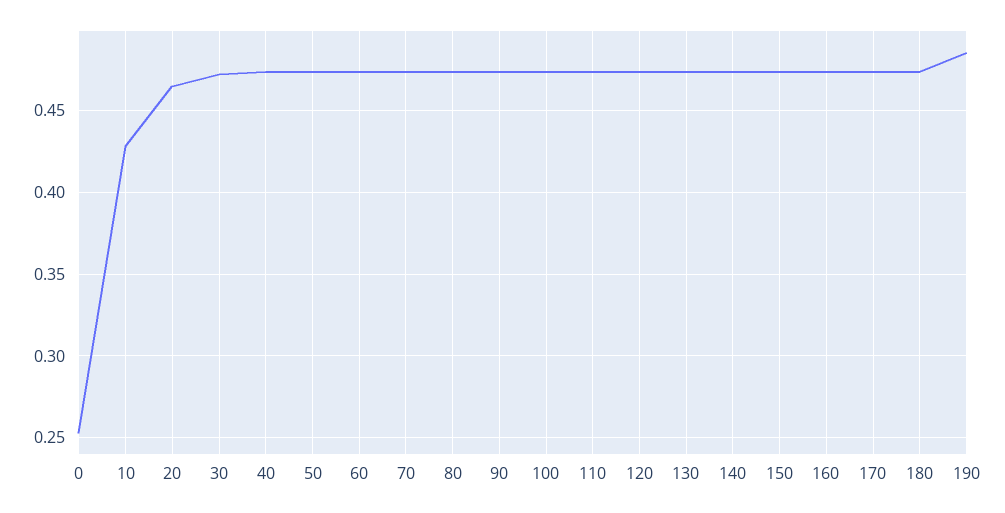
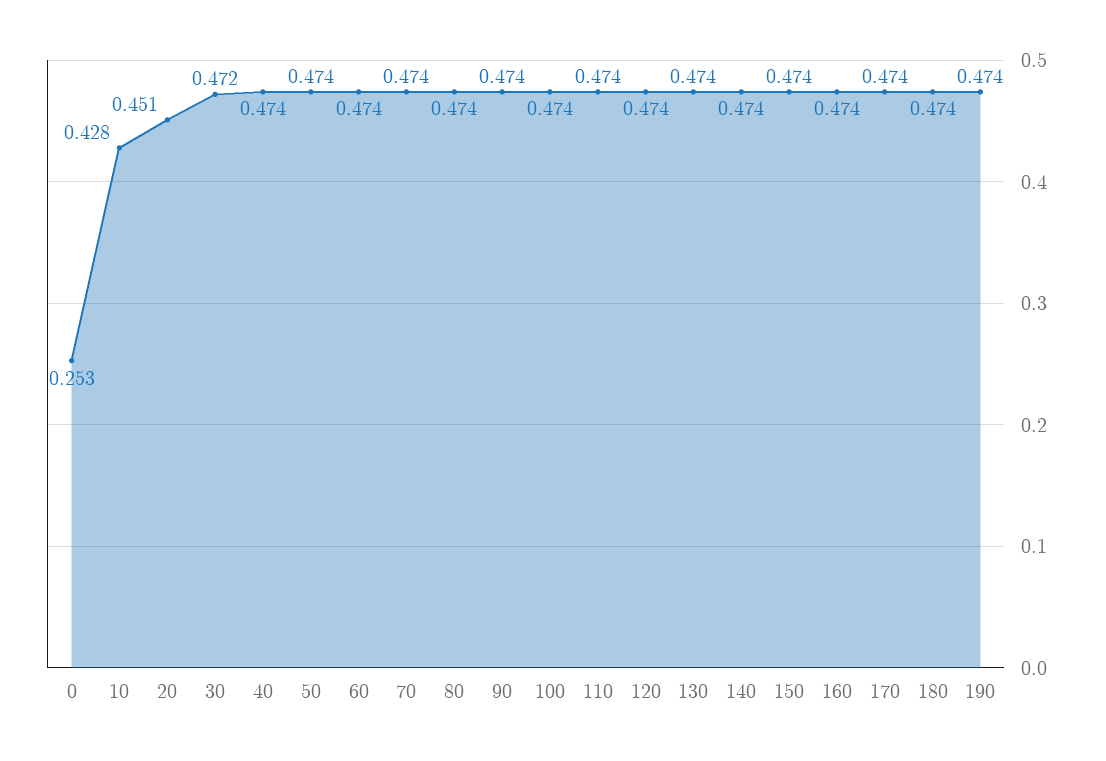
  {
    "0": 0.253,
    "10": 0.428,
-   "20": 0.465,
+   "20": 0.451,
    "30": 0.472,
    "40": 0.474,
    "50": 0.474,
    "60": 0.474,
    "70": 0.474,
    "80": 0.474,
    "90": 0.474,
    "100": 0.474,
    "110": 0.474,
    "120": 0.474,
    "130": 0.474,
    "140": 0.474,
    "150": 0.474,
    "160": 0.474,
    "170": 0.474,
    "180": 0.474,
-   "190": 0.485
+   "190": 0.474
  }

